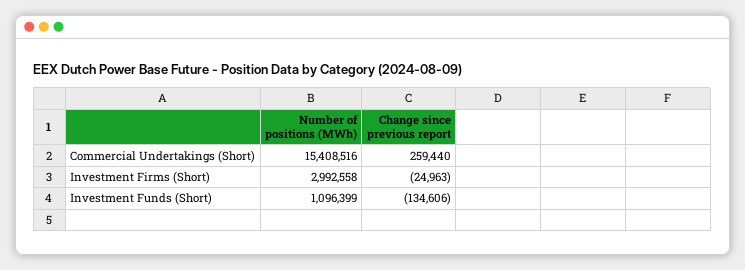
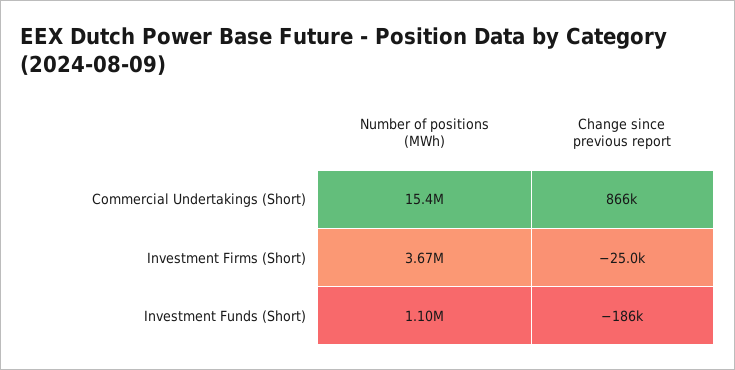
  {
    "Number of positions (MWh)": {
      "Commercial Undertakings (Short)": 15408516,
-     "Investment Firms (Short)": 2992558,
+     "Investment Firms (Short)": 3670000,
      "Investment Funds (Short)": 1096399
    },
    "Change since previous report": {
-     "Commercial Undertakings (Short)": 259440,
+     "Commercial Undertakings (Short)": 866000,
      "Investment Firms (Short)": -24963,
-     "Investment Funds (Short)": -134606
+     "Investment Funds (Short)": -186000
    }
  }

